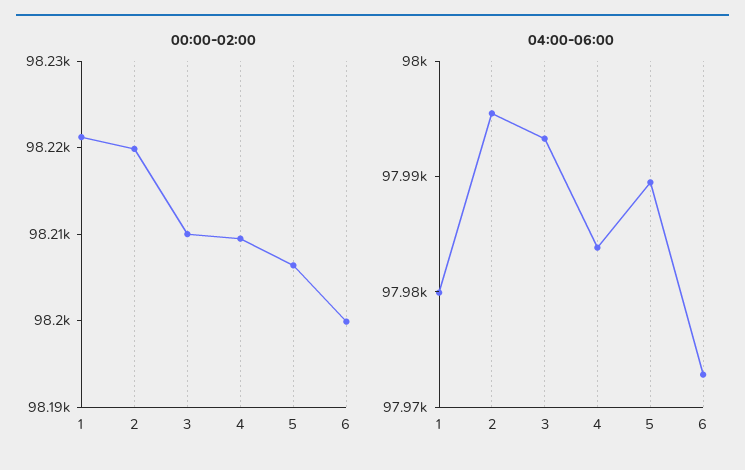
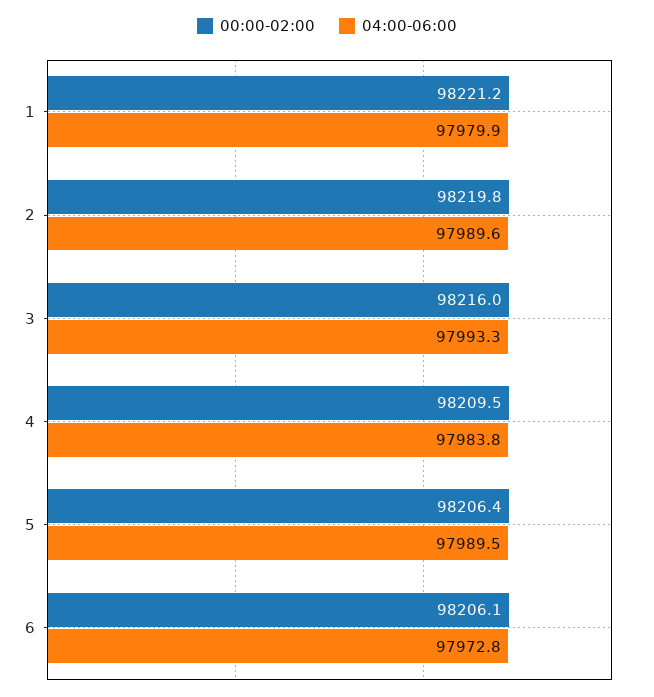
  {
    "00:00-02:00": {
      "1": 98221.2,
      "2": 98219.8,
-     "3": 98210,
+     "3": 98216,
      "4": 98209.5,
      "5": 98206.4,
-     "6": 98200
+     "6": 98206.1
    },
    "04:00-06:00": {
      "1": 97979.9,
-     "2": 97996,
+     "2": 97989.6,
      "3": 97993.3,
      "4": 97983.8,
      "5": 97989.5,
      "6": 97972.8
    }
  }

